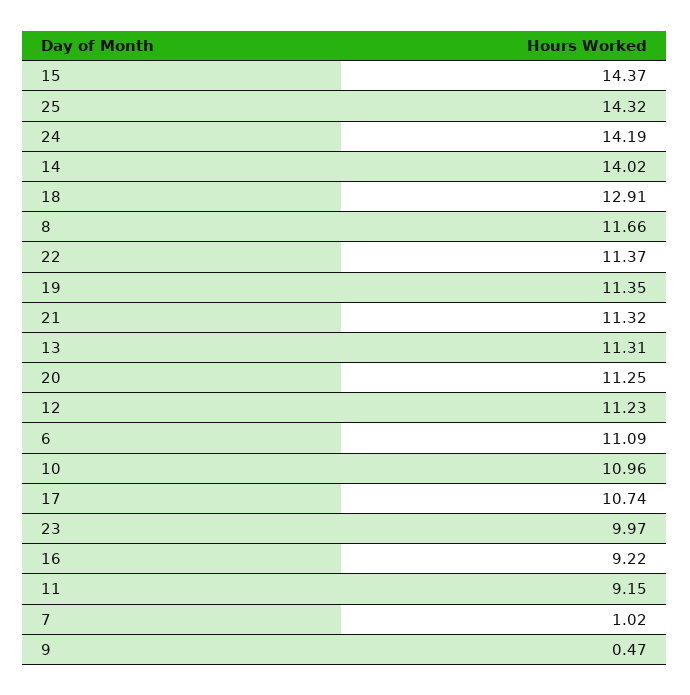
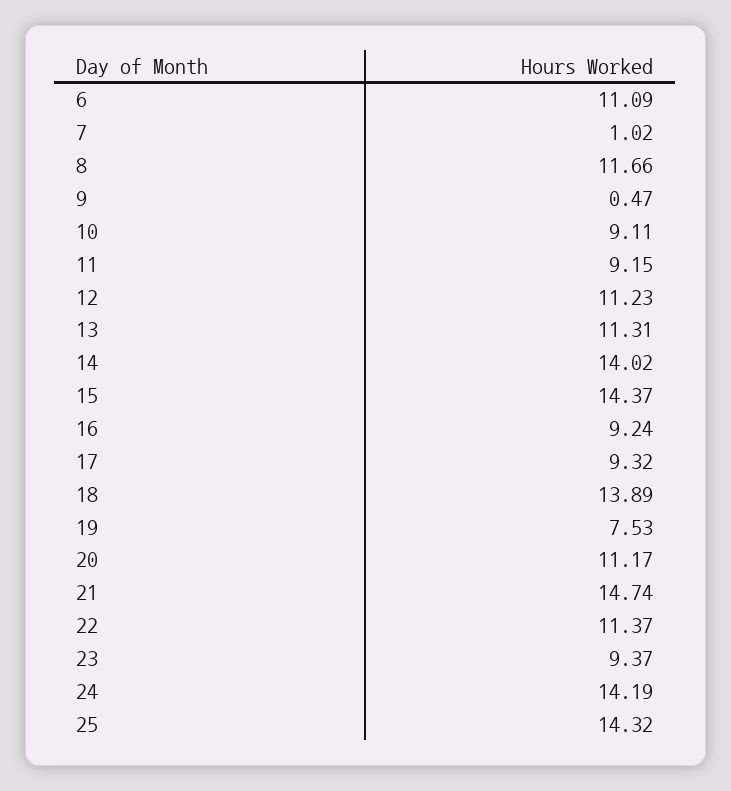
  {
    "15": 14.37,
    "25": 14.32,
    "24": 14.19,
    "14": 14.02,
-   "18": 12.91,
+   "18": 13.89,
    "8": 11.66,
    "22": 11.37,
-   "19": 11.35,
+   "19": 7.53,
-   "21": 11.32,
+   "21": 14.74,
    "13": 11.31,
-   "20": 11.25,
+   "20": 11.17,
    "12": 11.23,
    "6": 11.09,
-   "10": 10.96,
+   "10": 9.11,
-   "17": 10.74,
+   "17": 9.32,
-   "23": 9.97,
+   "23": 9.37,
-   "16": 9.22,
+   "16": 9.24,
    "11": 9.15,
    "7": 1.02,
    "9": 0.47
  }

